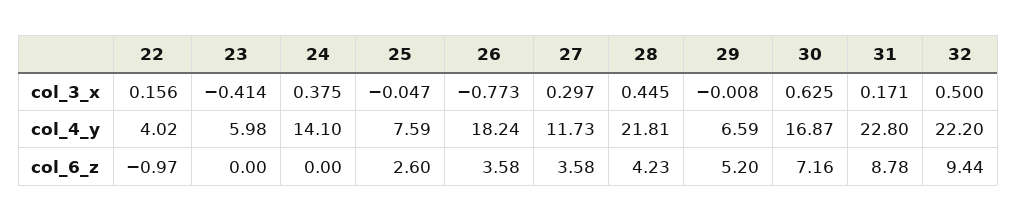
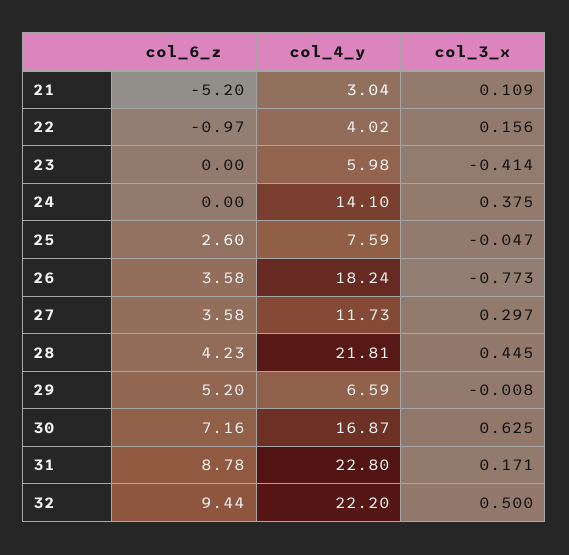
  {
    "22": {
      "col_3_x": 0.156,
      "col_4_y": 4.02,
      "col_6_z": -0.97
    },
    "23": {
      "col_3_x": -0.414,
      "col_4_y": 5.98,
      "col_6_z": 0
    },
    "24": {
      "col_3_x": 0.375,
      "col_4_y": 14.1,
      "col_6_z": 0
    },
    "25": {
      "col_3_x": -0.047,
      "col_4_y": 7.59,
      "col_6_z": 2.6
    },
    "26": {
      "col_3_x": -0.773,
      "col_4_y": 18.24,
      "col_6_z": 3.58
    },
    "27": {
      "col_3_x": 0.297,
      "col_4_y": 11.73,
      "col_6_z": 3.58
    },
    "28": {
      "col_3_x": 0.445,
      "col_4_y": 21.81,
      "col_6_z": 4.23
    },
    "29": {
      "col_3_x": -0.008,
      "col_4_y": 6.59,
      "col_6_z": 5.2
    },
    "30": {
      "col_3_x": 0.625,
      "col_4_y": 16.87,
      "col_6_z": 7.16
    },
    "31": {
      "col_3_x": 0.171,
      "col_4_y": 22.8,
      "col_6_z": 8.78
    },
    "32": {
      "col_3_x": 0.5,
      "col_4_y": 22.2,
      "col_6_z": 9.44
-   }
+   },
+   "21": {
+     "col_6_z": -5.2,
+     "col_4_y": 3.04,
+     "col_3_x": 0.109
+   }
  }

